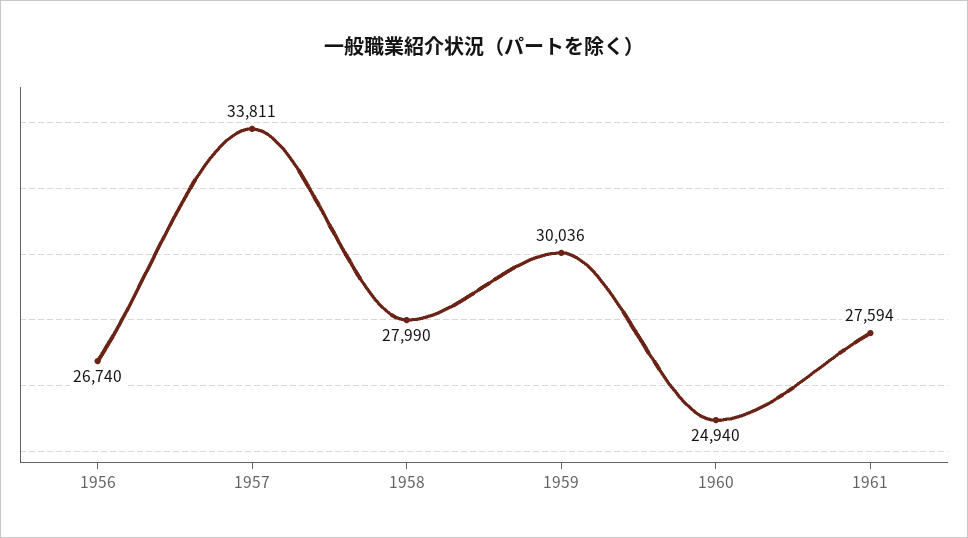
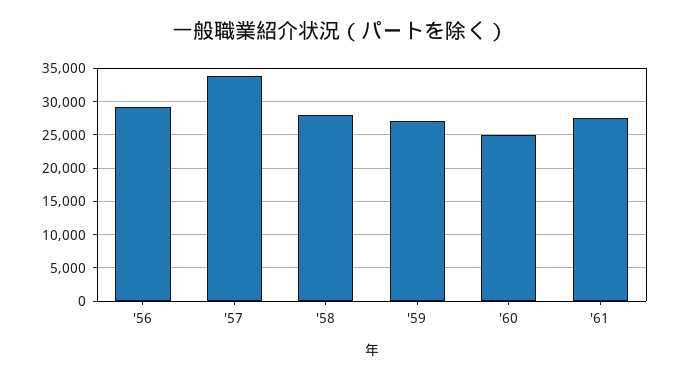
  {
-   "1956": 26740,
+   "1956": 29000,
    "1957": 33811,
    "1958": 27990,
-   "1959": 30036,
+   "1959": 27000,
    "1960": 24940,
    "1961": 27594
  }

